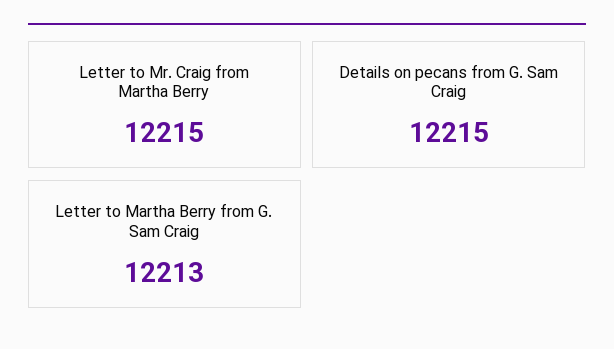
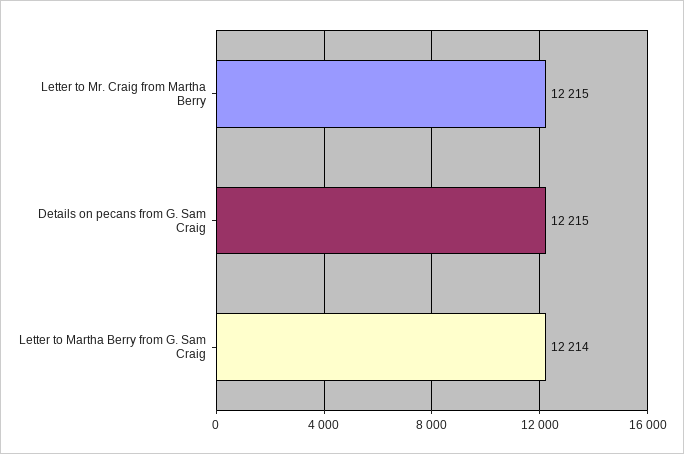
  {
    "Letter to Mr. Craig from Martha Berry": 12215,
    "Details on pecans from G. Sam Craig": 12215,
-   "Letter to Martha Berry from G. Sam Craig": 12213
+   "Letter to Martha Berry from G. Sam Craig": 12214
  }

